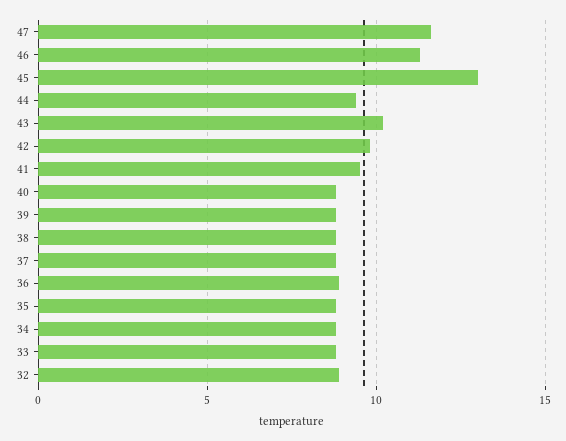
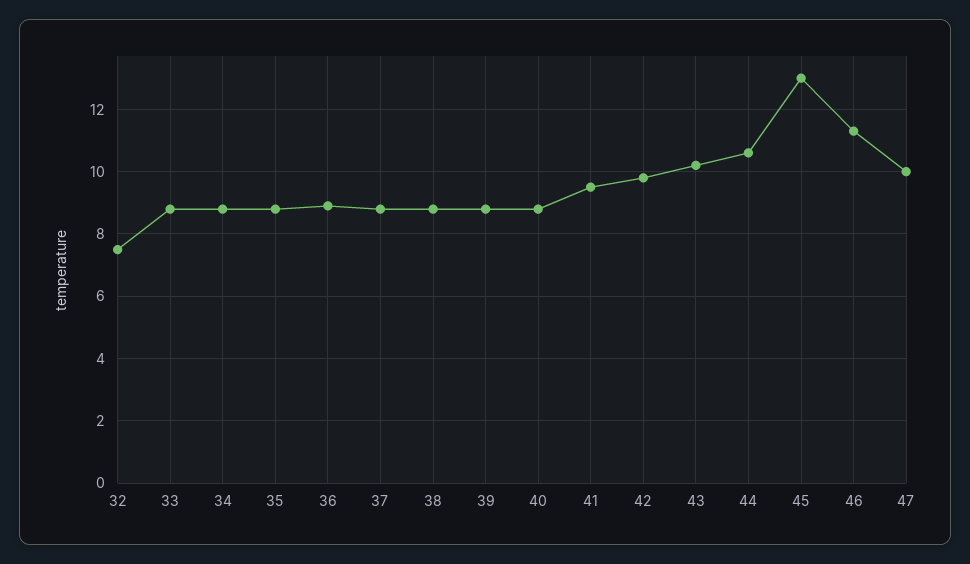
  {
-   "47": 11.5,
+   "47": 10,
    "46": 11.5,
    "45": 13,
-   "44": 9.5,
+   "44": 10.5,
    "43": 10,
    "42": 10,
    "41": 9.5,
    "40": 9,
    "39": 9,
    "38": 9,
    "37": 9,
    "36": 9,
    "35": 9,
    "34": 9,
    "33": 9,
-   "32": 9
+   "32": 7.5
  }

